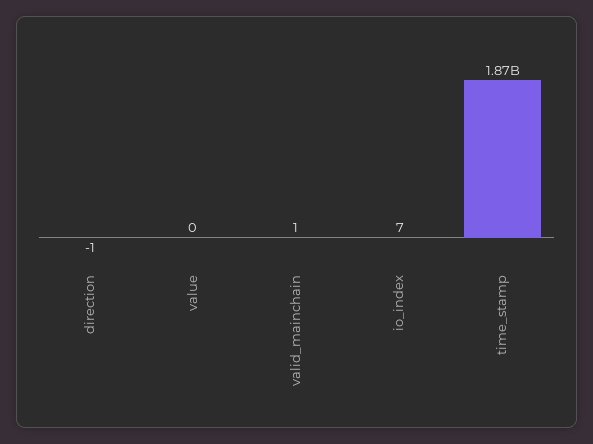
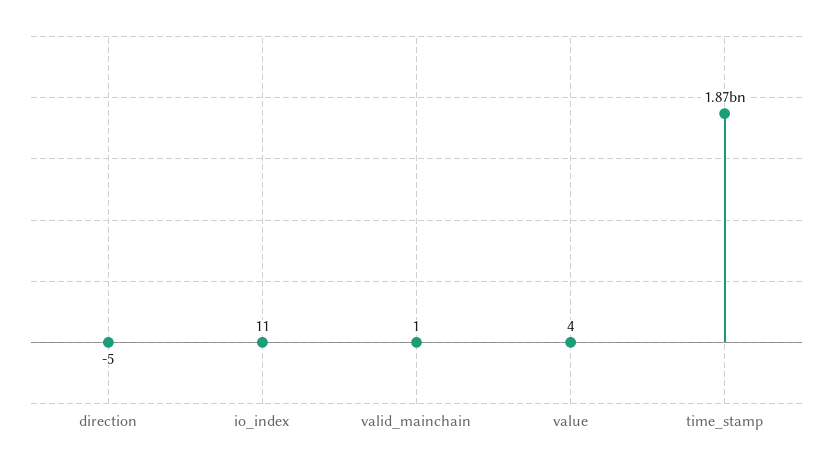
  {
-   "direction": -1,
+   "direction": -5,
-   "value": 0,
+   "value": 4,
    "valid_mainchain": 1,
-   "io_index": 7,
+   "io_index": 11,
    "time_stamp": 1870000000
  }

